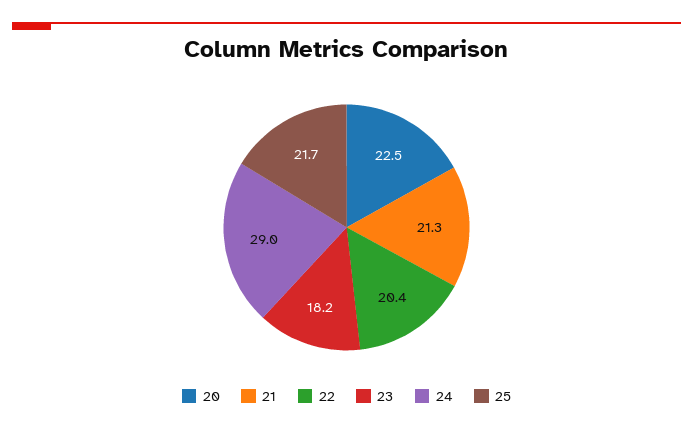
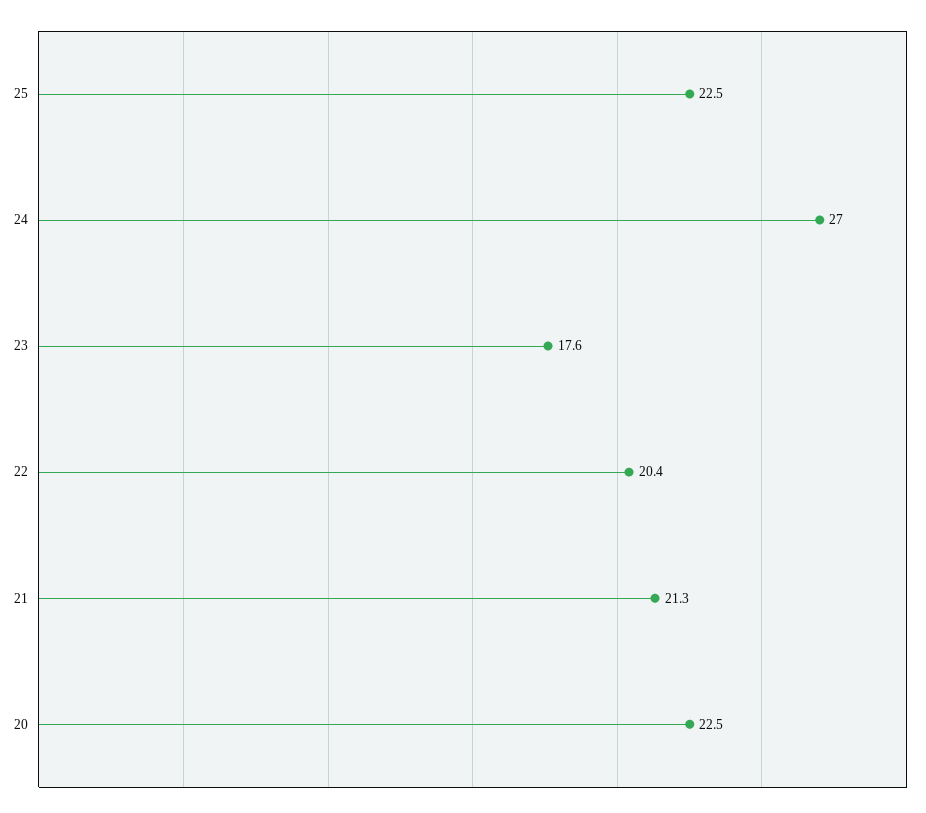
  {
    "20": 22.5,
    "21": 21.3,
    "22": 20.4,
-   "23": 18.2,
+   "23": 17.6,
-   "24": 29,
+   "24": 27,
-   "25": 21.7
+   "25": 22.5
  }

